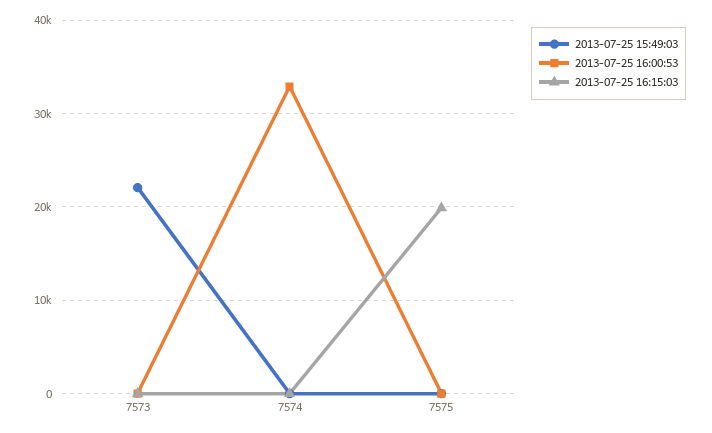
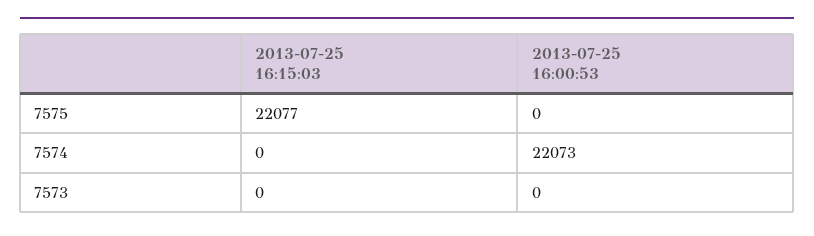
  {
-   "2013-07-25 15:49:03": {
-     "7573": 22000,
-     "7574": 0,
-     "7575": 0
-   },
    "2013-07-25 16:00:53": {
      "7573": 0,
-     "7574": 33000,
+     "7574": 22073,
      "7575": 0
    },
    "2013-07-25 16:15:03": {
      "7573": 0,
      "7574": 0,
-     "7575": 20000
+     "7575": 22077
    }
  }

